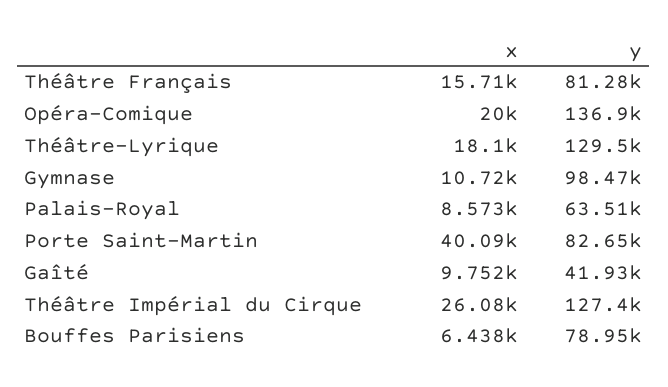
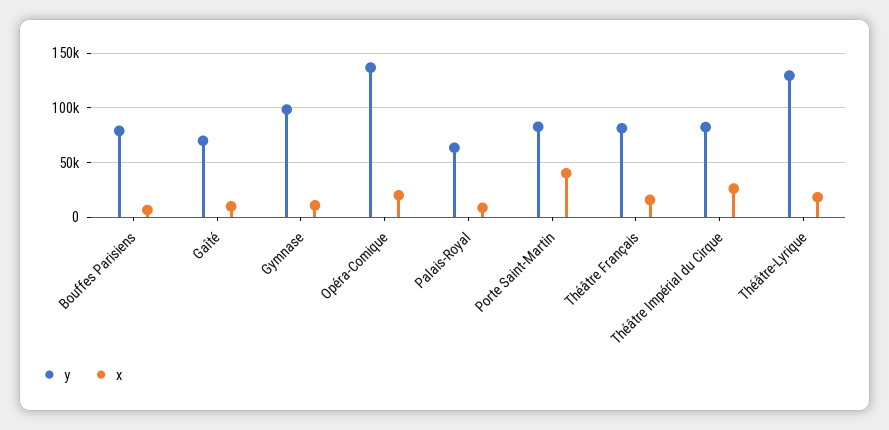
  {
    "x": {
      "Théâtre Français": 15710,
      "Opéra-Comique": 20000,
      "Théâtre-Lyrique": 18100,
      "Gymnase": 10720,
      "Palais-Royal": 8573,
      "Porte Saint-Martin": 40090,
      "Gaîté": 9752,
      "Théâtre Impérial du Cirque": 26080,
      "Bouffes Parisiens": 6438
    },
    "y": {
      "Théâtre Français": 81280,
      "Opéra-Comique": 136900,
      "Théâtre-Lyrique": 129500,
      "Gymnase": 98470,
      "Palais-Royal": 63510,
      "Porte Saint-Martin": 82650,
-     "Gaîté": 41930,
+     "Gaîté": 70000,
-     "Théâtre Impérial du Cirque": 127400,
+     "Théâtre Impérial du Cirque": 80000,
      "Bouffes Parisiens": 78950
    }
  }

